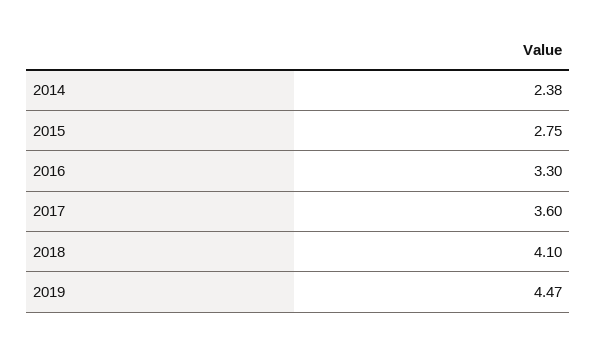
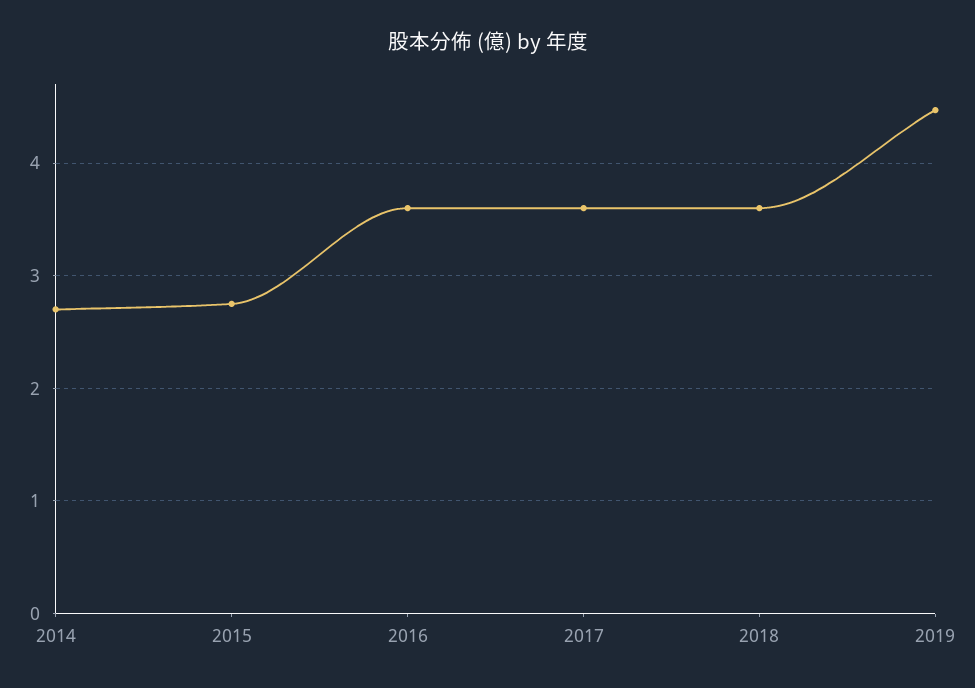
  {
-   "2014": 2.38,
+   "2014": 2.7,
    "2015": 2.75,
-   "2016": 3.3,
+   "2016": 3.6,
    "2017": 3.6,
-   "2018": 4.1,
+   "2018": 3.6,
    "2019": 4.47
  }

